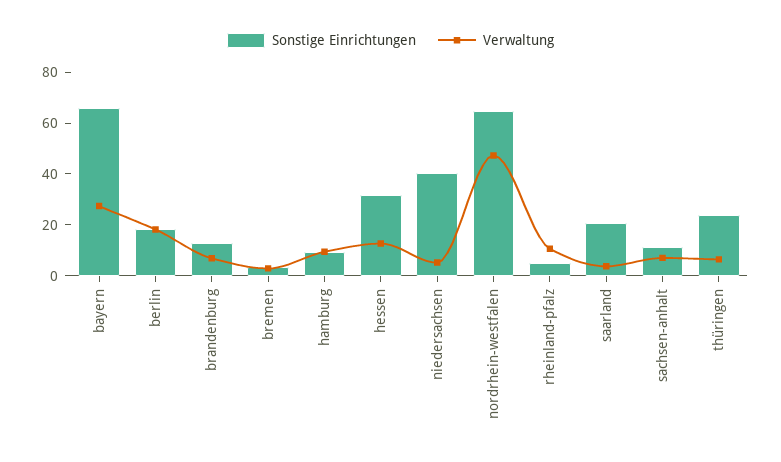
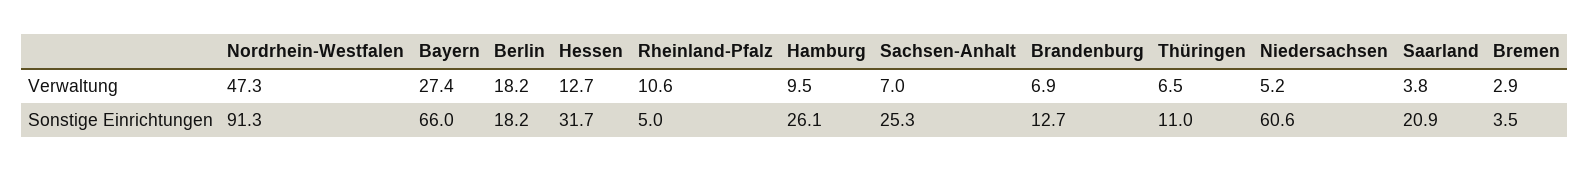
  {
    "Sonstige Einrichtungen": {
      "bayern": 66,
      "berlin": 18.2,
      "brandenburg": 12.7,
      "bremen": 3.5,
-     "hamburg": 10,
+     "hamburg": 26.1,
      "hessen": 31.7,
-     "niedersachsen": 40,
+     "niedersachsen": 60.6,
-     "nordrhein-westfalen": 65,
+     "nordrhein-westfalen": 91.3,
      "rheinland-pfalz": 5,
      "saarland": 20.9,
-     "sachsen-anhalt": 10,
+     "sachsen-anhalt": 25.3,
-     "thüringen": 25
+     "thüringen": 11
    },
    "Verwaltung": {
      "bayern": 27.4,
      "berlin": 18.2,
      "brandenburg": 6.9,
      "bremen": 2.9,
      "hamburg": 9.5,
      "hessen": 12.7,
      "niedersachsen": 5.2,
      "nordrhein-westfalen": 47.3,
      "rheinland-pfalz": 10.6,
      "saarland": 3.8,
      "sachsen-anhalt": 7,
      "thüringen": 6.5
    }
  }

